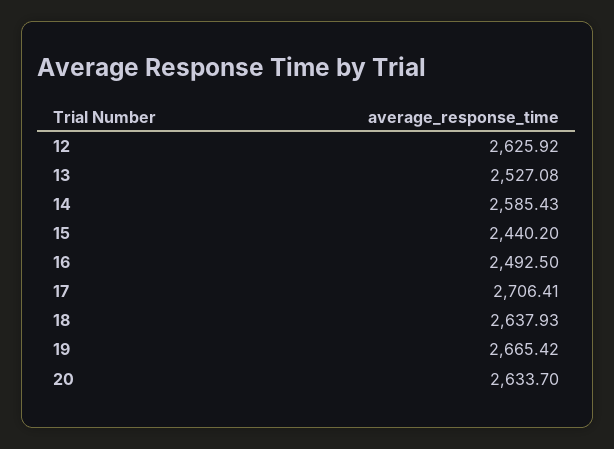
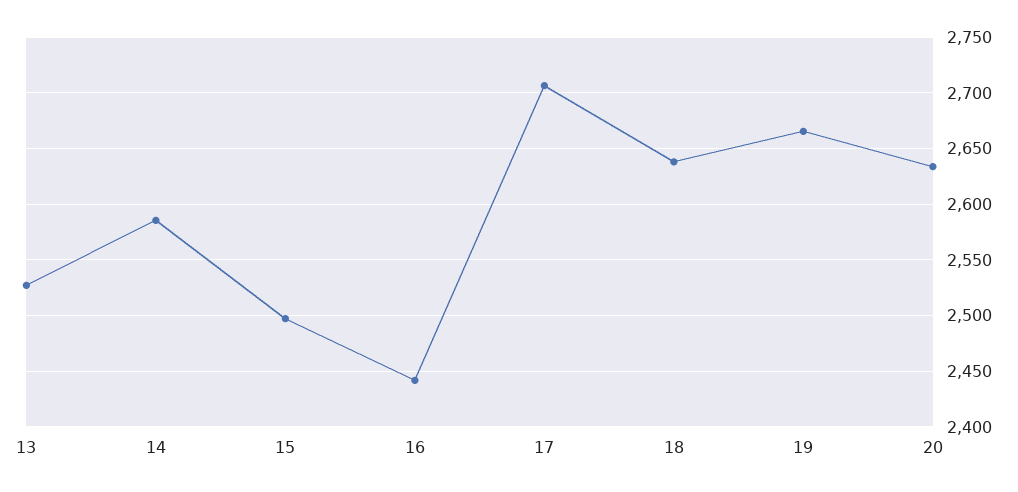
  {
-   "12": 2625.92,
    "13": 2527.08,
    "14": 2585.43,
-   "15": 2440.2,
+   "15": 2500,
-   "16": 2492.5,
+   "16": 2440,
    "17": 2706.41,
    "18": 2637.93,
    "19": 2665.42,
    "20": 2633.7
  }

